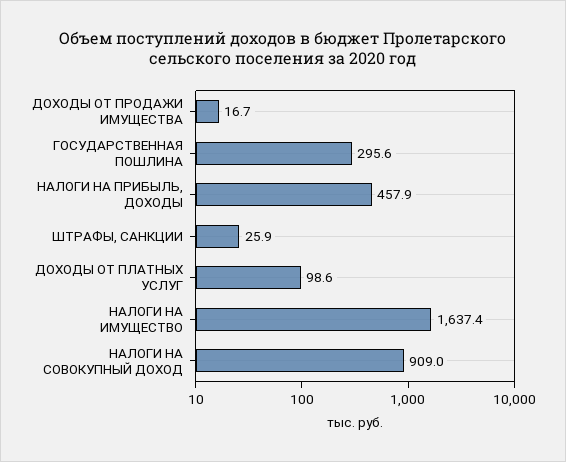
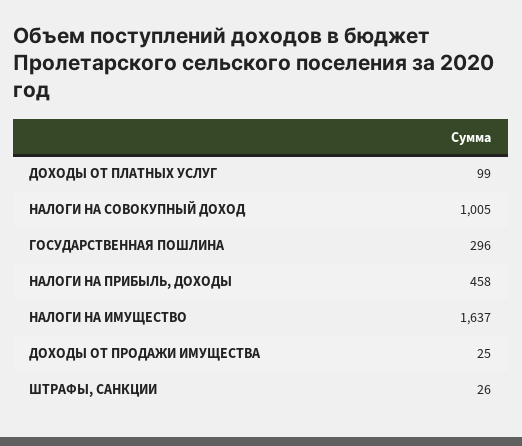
  {
-   "ДОХОДЫ ОТ ПРОДАЖИ ИМУЩЕСТВА": 16.7,
+   "ДОХОДЫ ОТ ПРОДАЖИ ИМУЩЕСТВА": 25,
    "ГОСУДАРСТВЕННАЯ ПОШЛИНА": 295.6,
    "НАЛОГИ НА ПРИБЫЛЬ, ДОХОДЫ": 457.9,
    "ШТРАФЫ, САНКЦИИ": 25.9,
    "ДОХОДЫ ОТ ПЛАТНЫХ УСЛУГ": 98.6,
    "НАЛОГИ НА ИМУЩЕСТВО": 1637.4,
-   "НАЛОГИ НА СОВОКУПНЫЙ ДОХОД": 909
+   "НАЛОГИ НА СОВОКУПНЫЙ ДОХОД": 1005
  }

